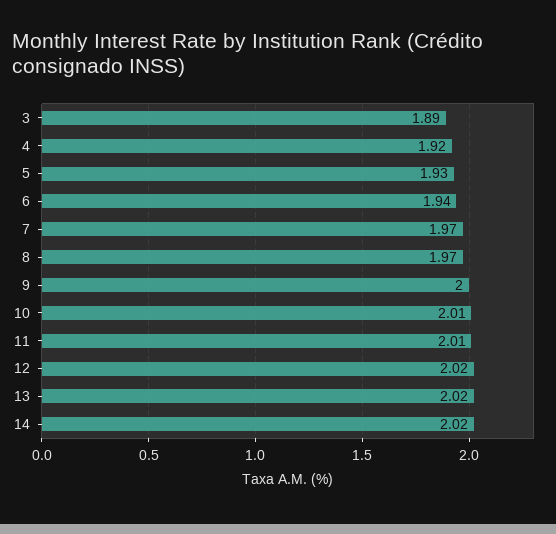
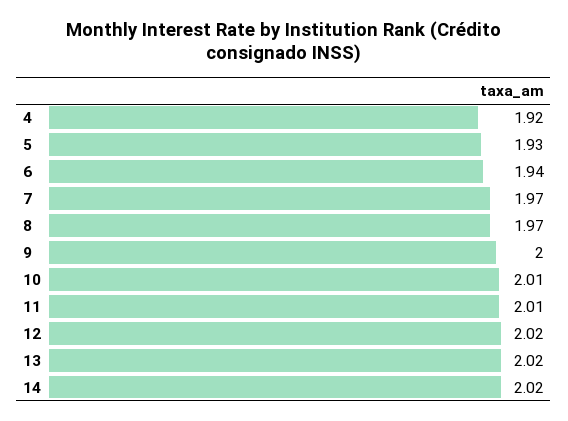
  {
-   "3": 1.89,
    "4": 1.92,
    "5": 1.93,
    "6": 1.94,
    "7": 1.97,
    "8": 1.97,
    "9": 2,
    "10": 2.01,
    "11": 2.01,
    "12": 2.02,
    "13": 2.02,
    "14": 2.02
  }

